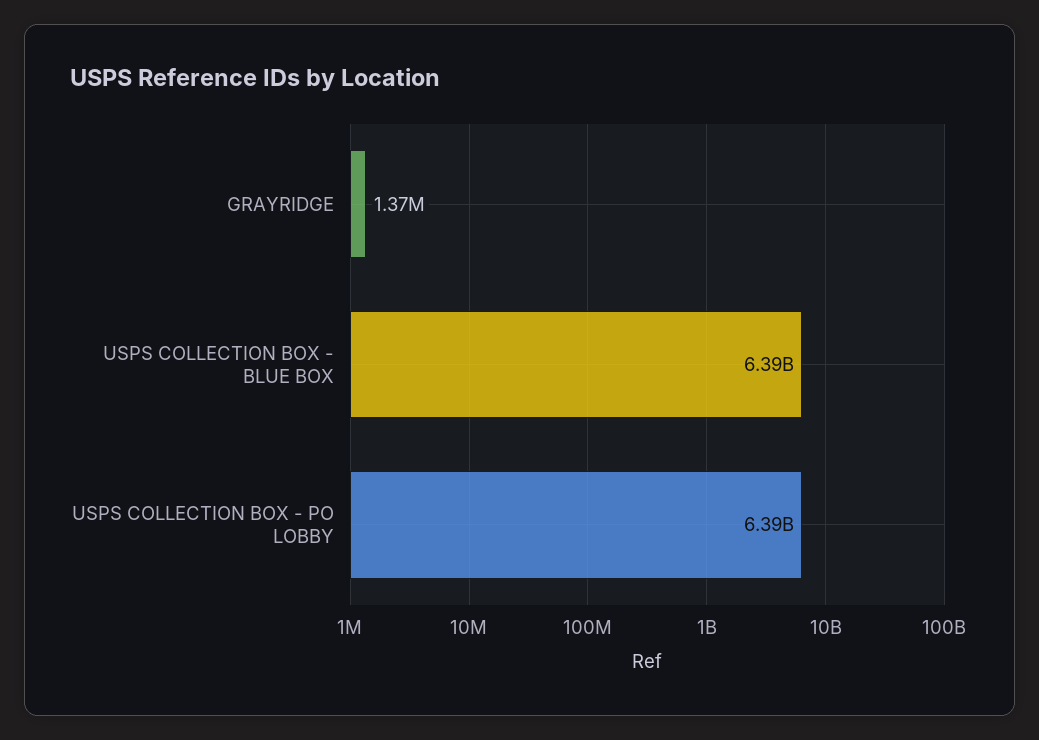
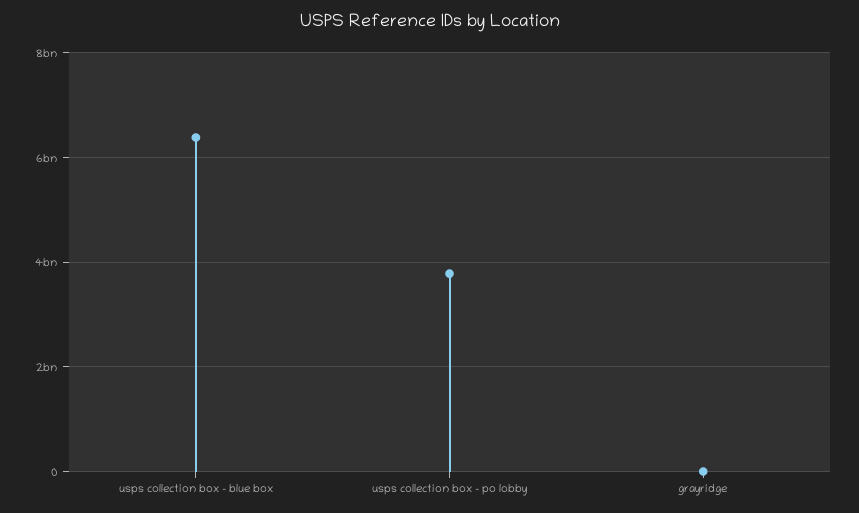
  {
    "GRAYRIDGE": 1370000,
    "USPS COLLECTION BOX - BLUE BOX": 6390000000,
-   "USPS COLLECTION BOX - PO LOBBY": 6390000000
+   "USPS COLLECTION BOX - PO LOBBY": 3800000000
  }

